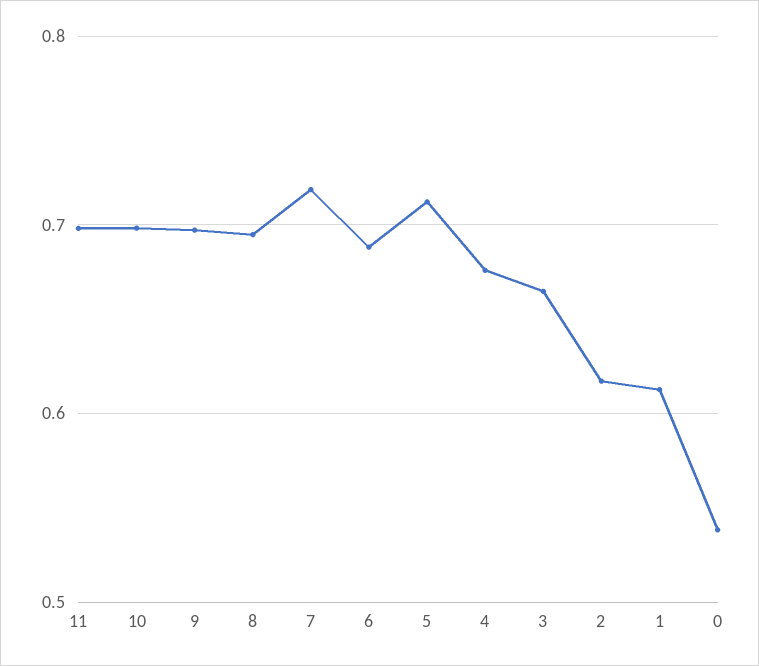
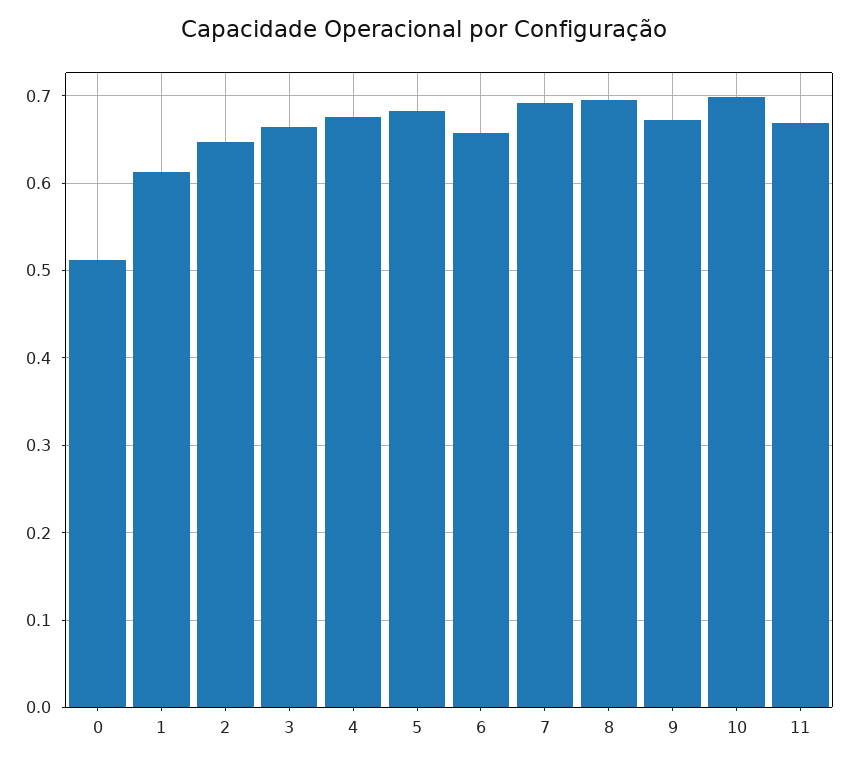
  {
-   "11": 0.7,
+   "11": 0.67,
    "10": 0.7,
-   "9": 0.7,
+   "9": 0.67,
    "8": 0.69,
-   "7": 0.72,
+   "7": 0.69,
-   "6": 0.69,
+   "6": 0.66,
-   "5": 0.71,
+   "5": 0.68,
    "4": 0.68,
    "3": 0.66,
-   "2": 0.62,
+   "2": 0.65,
    "1": 0.61,
-   "0": 0.54
+   "0": 0.51
  }

